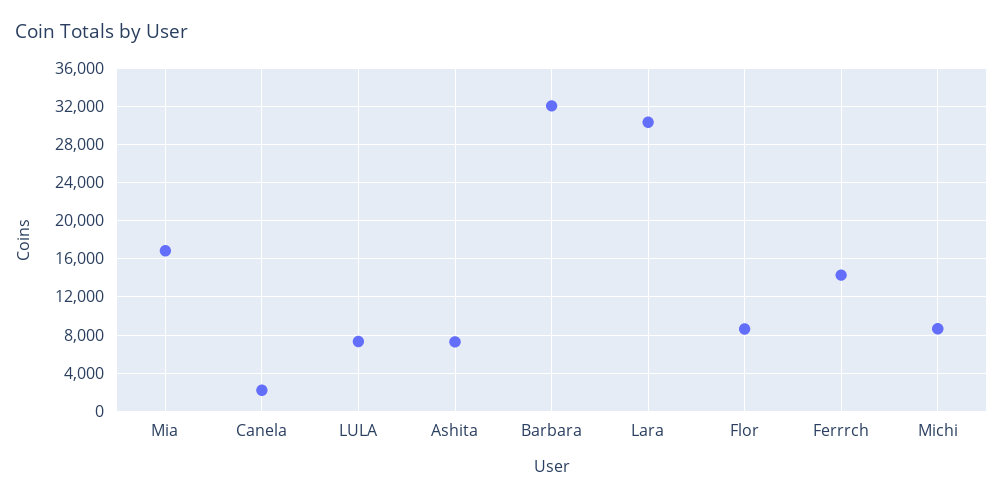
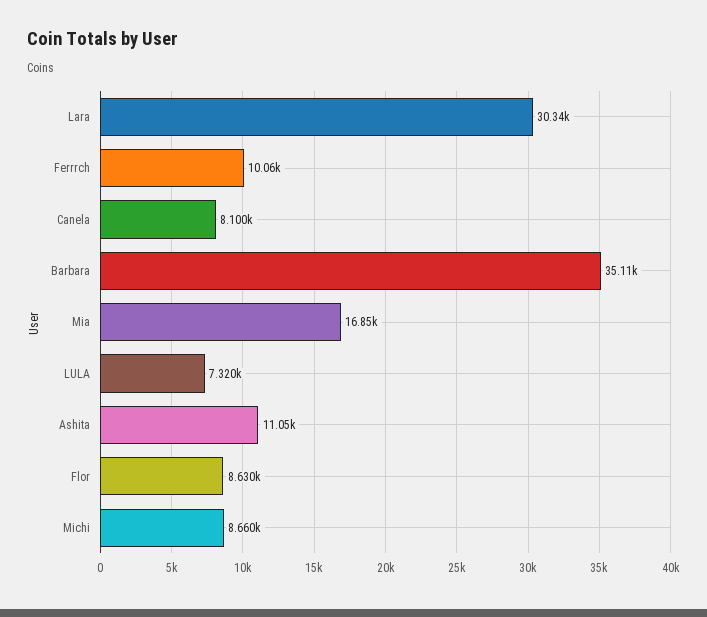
  {
    "Mia": 16850,
-   "Canela": 2000,
+   "Canela": 8100,
    "LULA": 7320,
-   "Ashita": 7000,
+   "Ashita": 11050,
-   "Barbara": 32000,
+   "Barbara": 35110,
    "Lara": 30340,
    "Flor": 8630,
-   "Ferrrch": 14000,
+   "Ferrrch": 10060,
    "Michi": 8660
  }

